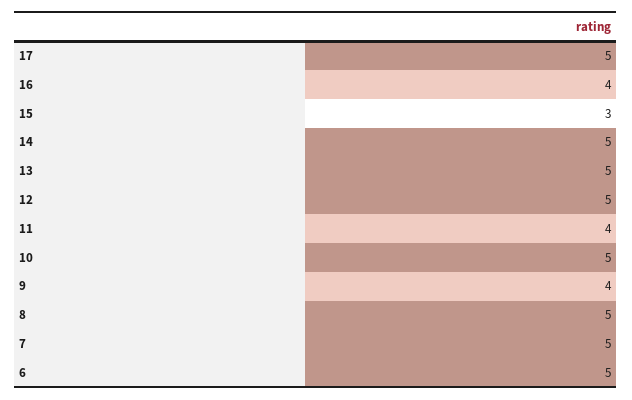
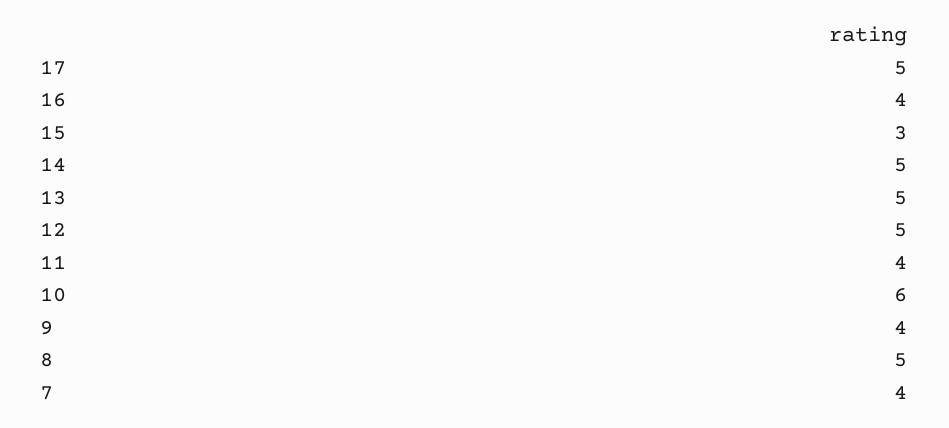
  {
    "17": 5,
    "16": 4,
    "15": 3,
    "14": 5,
    "13": 5,
    "12": 5,
    "11": 4,
-   "10": 5,
+   "10": 6,
    "9": 4,
    "8": 5,
-   "7": 5,
+   "7": 4
-   "6": 5
  }

